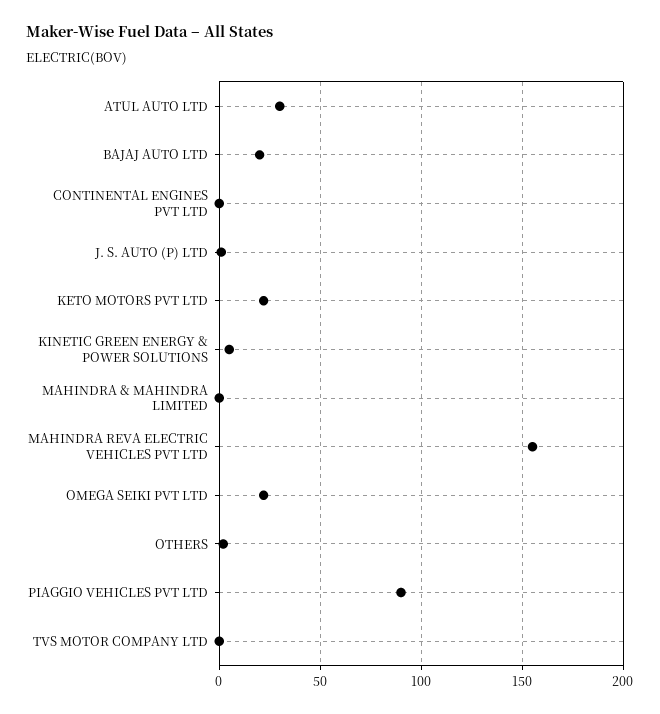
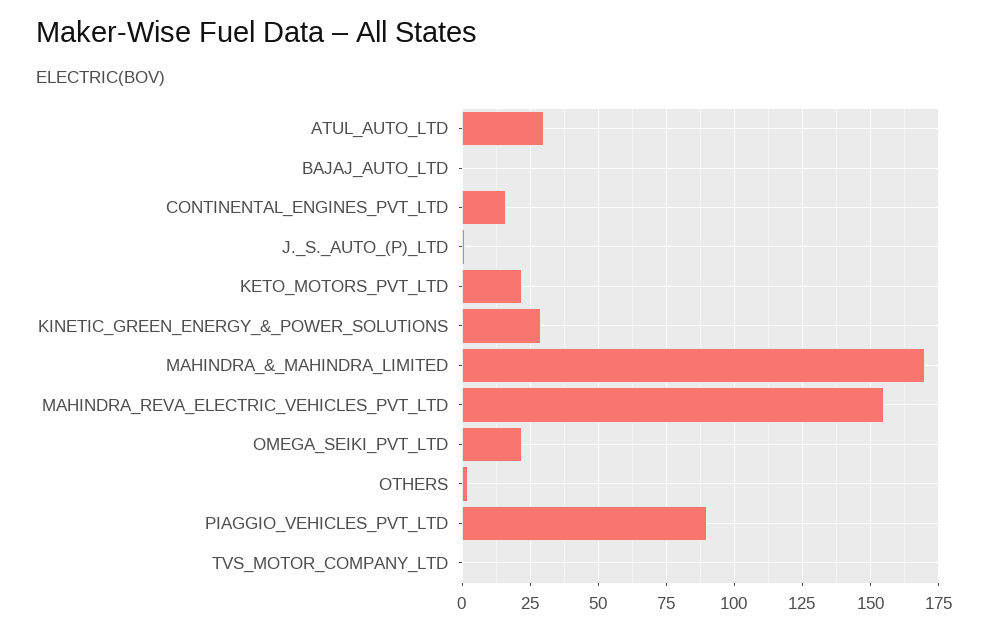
  {
    "ATUL AUTO LTD": 30,
-   "BAJAJ AUTO LTD": 20,
+   "BAJAJ AUTO LTD": 0,
-   "CONTINENTAL ENGINES PVT LTD": 0,
+   "CONTINENTAL ENGINES PVT LTD": 15,
    "J. S. AUTO (P) LTD": 0,
    "KETO MOTORS PVT LTD": 20,
-   "KINETIC GREEN ENERGY & POWER SOLUTIONS": 5,
+   "KINETIC GREEN ENERGY & POWER SOLUTIONS": 30,
-   "MAHINDRA & MAHINDRA LIMITED": 0,
+   "MAHINDRA & MAHINDRA LIMITED": 170,
    "MAHINDRA REVA ELECTRIC VEHICLES PVT LTD": 155,
    "OMEGA SEIKI PVT LTD": 20,
    "OTHERS": 0,
    "PIAGGIO VEHICLES PVT LTD": 90,
    "TVS MOTOR COMPANY LTD": 0
  }

